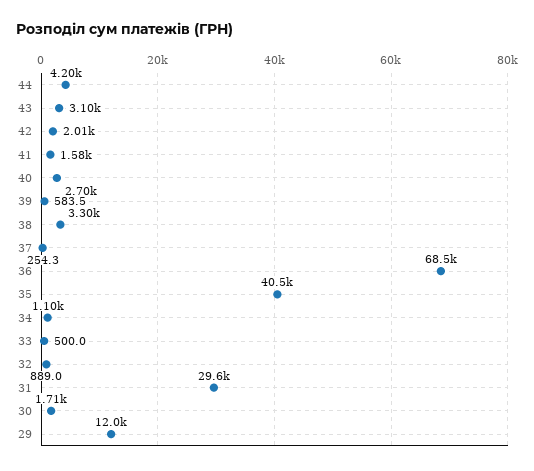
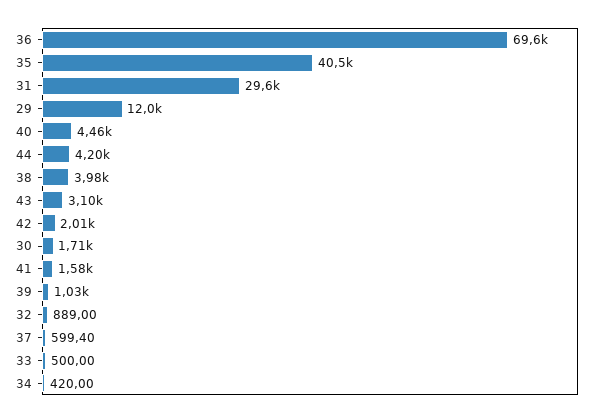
  {
    "44": 4200,
    "43": 3100,
    "42": 2010,
    "41": 1580,
-   "40": 2700,
+   "40": 4460,
-   "39": 583.5,
+   "39": 1030,
-   "38": 3300,
+   "38": 3980,
-   "37": 254.3,
+   "37": 599.4,
-   "36": 68500,
+   "36": 69600,
    "35": 40500,
-   "34": 1100,
+   "34": 420,
    "33": 500,
    "32": 889,
    "31": 29600,
    "30": 1710,
    "29": 12000
  }

